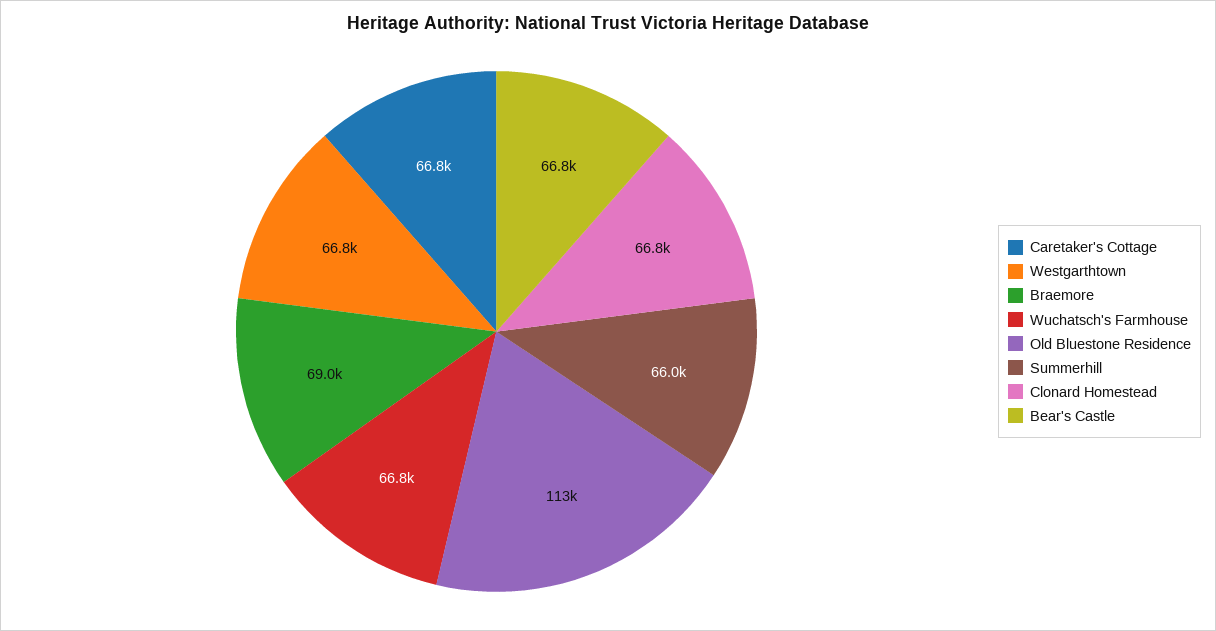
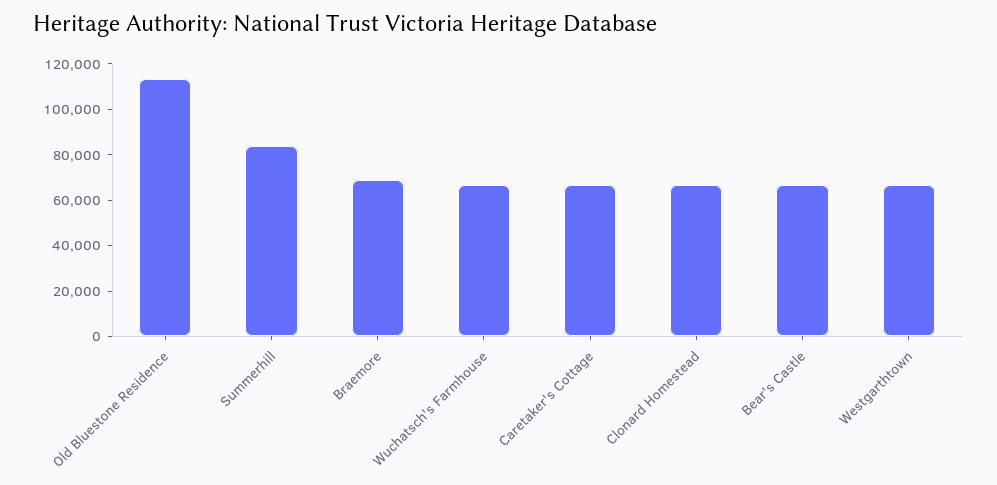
  {
    "Caretaker's Cottage": 66800,
    "Westgarthtown": 66800,
    "Braemore": 69000,
    "Wuchatsch's Farmhouse": 66800,
    "Old Bluestone Residence": 113000,
-   "Summerhill": 66000,
+   "Summerhill": 85000,
    "Clonard Homestead": 66800,
    "Bear's Castle": 66800
  }

